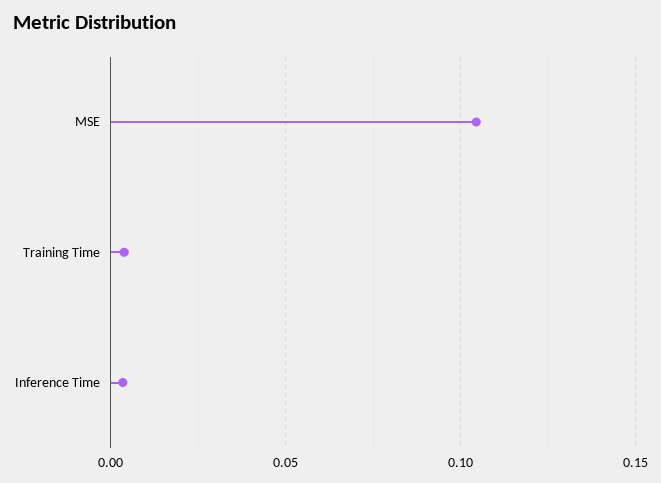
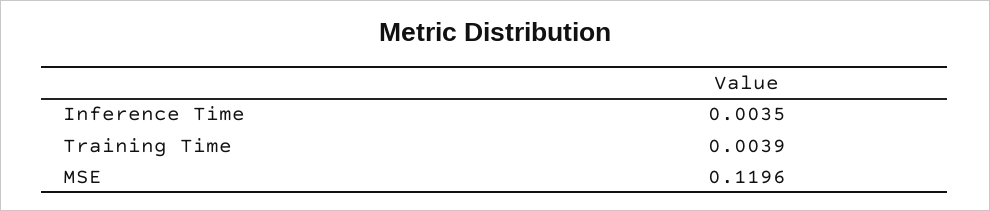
  {
-   "MSE": 0.105,
+   "MSE": 0.1196,
    "Training Time": 0.0039,
    "Inference Time": 0.0035
  }

